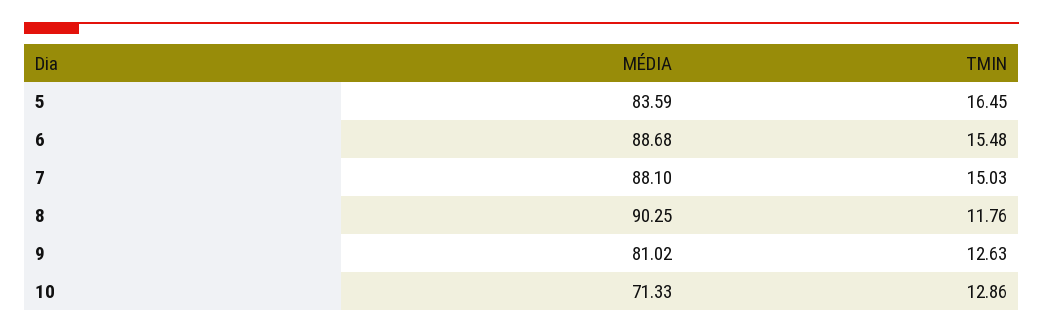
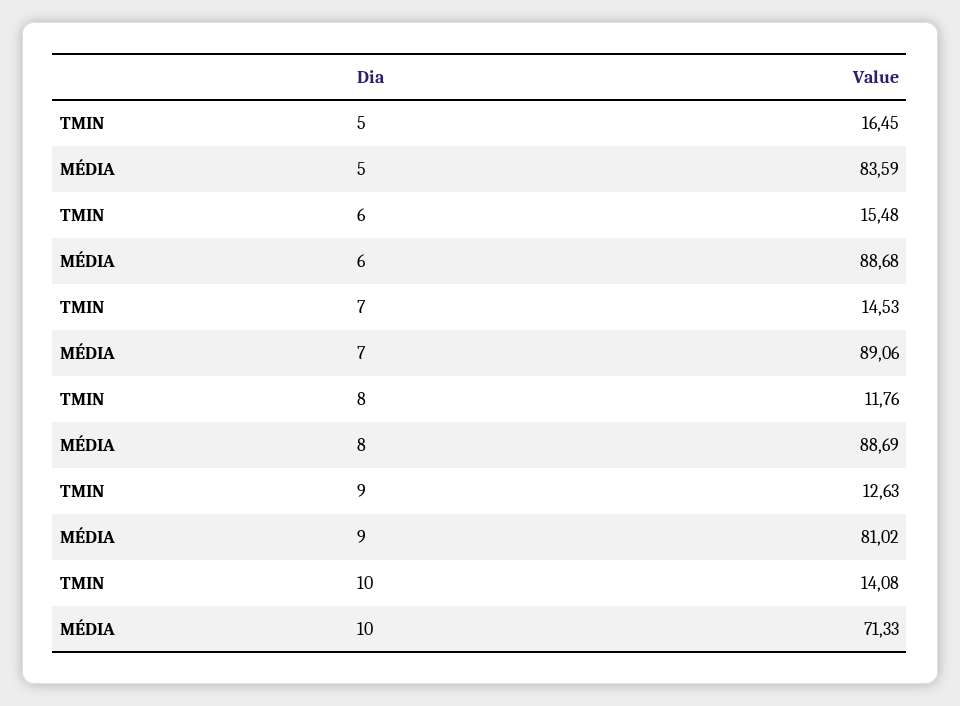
  {
    "MÉDIA": {
      "5": 83.59,
      "6": 88.68,
-     "7": 88.1,
+     "7": 89.06,
-     "8": 90.25,
+     "8": 88.69,
      "9": 81.02,
      "10": 71.33
    },
    "TMIN": {
      "5": 16.45,
      "6": 15.48,
-     "7": 15.03,
+     "7": 14.53,
      "8": 11.76,
      "9": 12.63,
-     "10": 12.86
+     "10": 14.08
    }
  }

